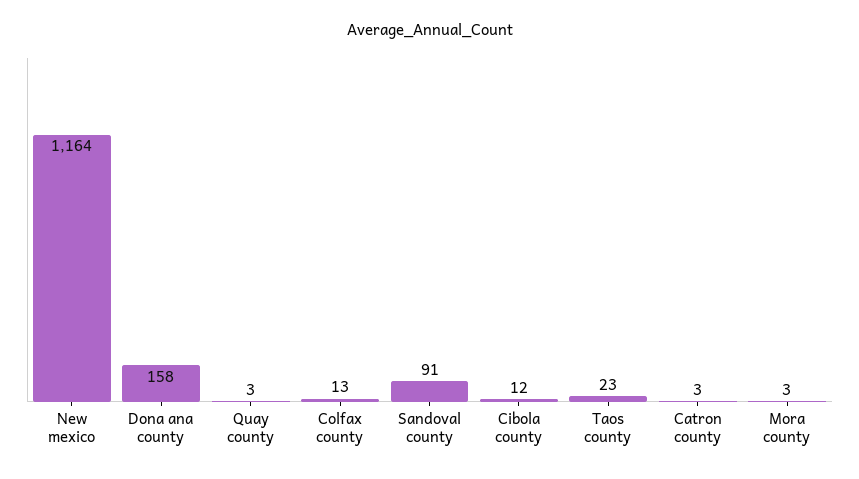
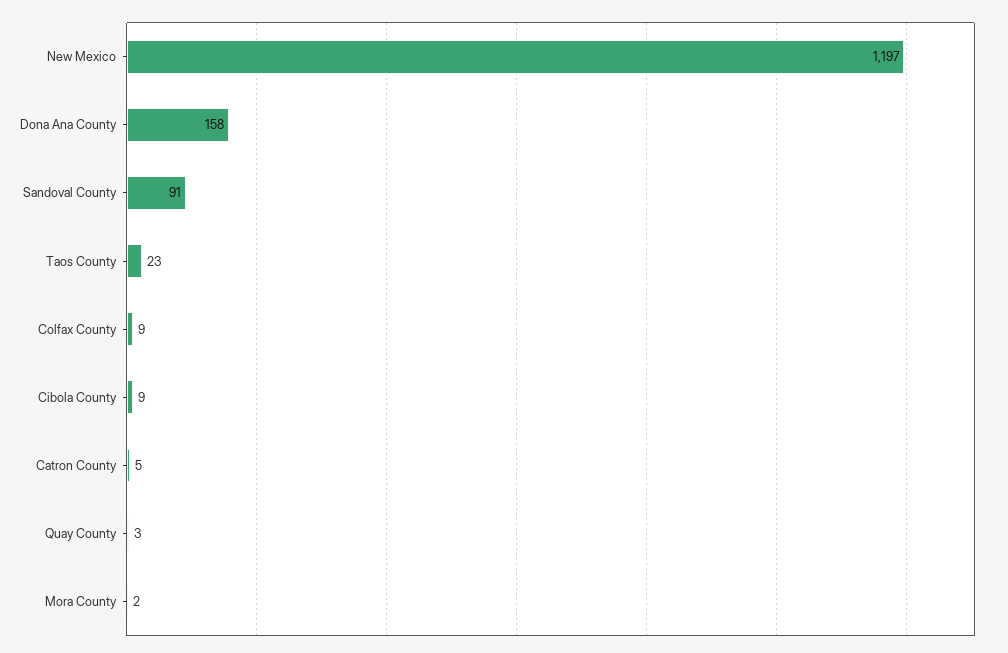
  {
-   "New mexico": 1164,
+   "New mexico": 1197,
    "Dona ana county": 158,
    "Quay county": 3,
-   "Colfax county": 13,
+   "Colfax county": 9,
    "Sandoval county": 91,
-   "Cibola county": 12,
+   "Cibola county": 9,
    "Taos county": 23,
-   "Catron county": 3,
+   "Catron county": 5,
-   "Mora county": 3
+   "Mora county": 2
  }

